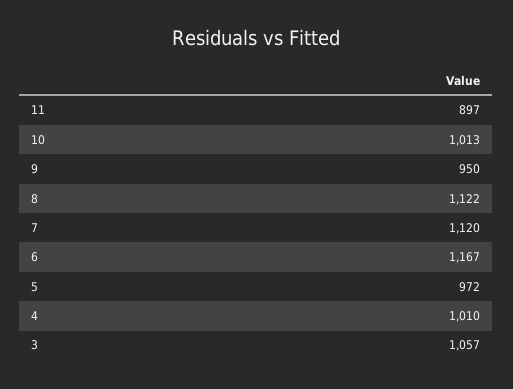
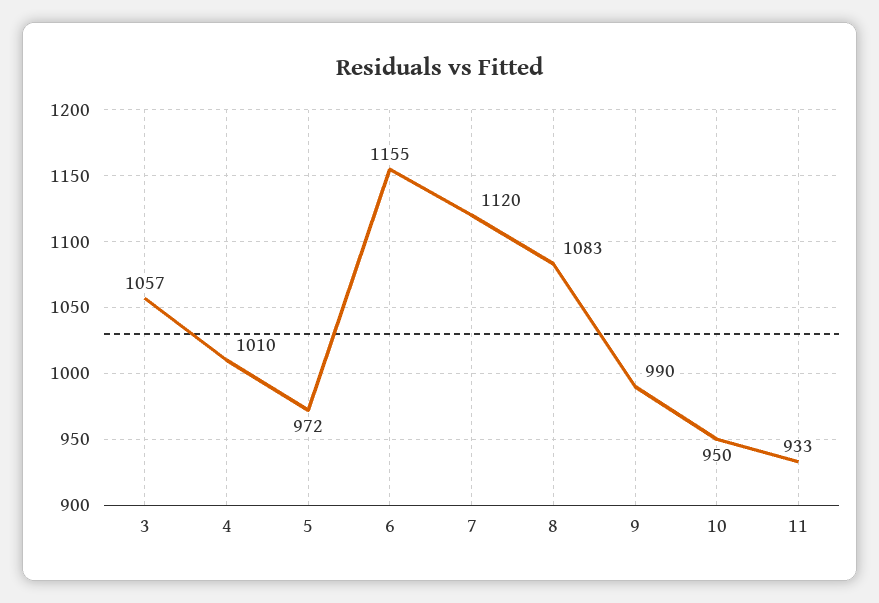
  {
-   "11": 897,
+   "11": 933,
-   "10": 1013,
+   "10": 950,
-   "9": 950,
+   "9": 990,
-   "8": 1122,
+   "8": 1083,
    "7": 1120,
-   "6": 1167,
+   "6": 1155,
    "5": 972,
    "4": 1010,
    "3": 1057
  }

